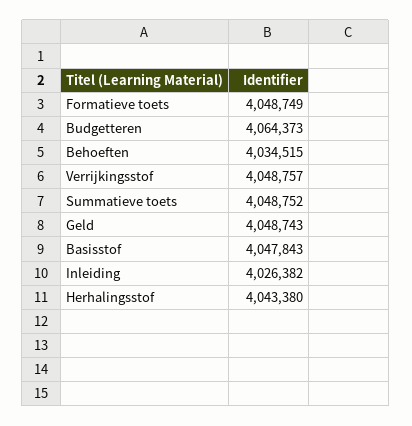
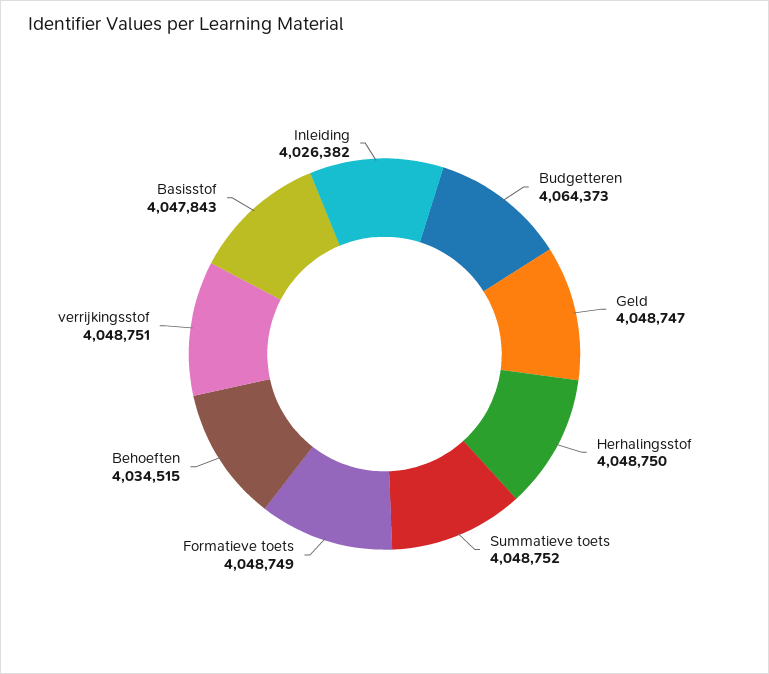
  {
    "Formatieve toets": 4048749,
    "Budgetteren": 4064373,
    "Behoeften": 4034515,
-   "Verrijkingsstof": 4048757,
+   "Verrijkingsstof": 4048751,
    "Summatieve toets": 4048752,
-   "Geld": 4048743,
+   "Geld": 4048747,
    "Basisstof": 4047843,
    "Inleiding": 4026382,
-   "Herhalingsstof": 4043380
+   "Herhalingsstof": 4048750
  }

